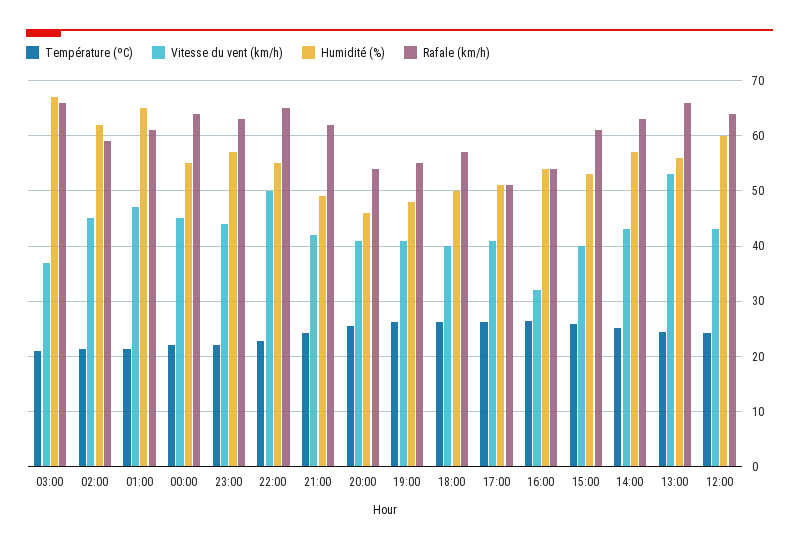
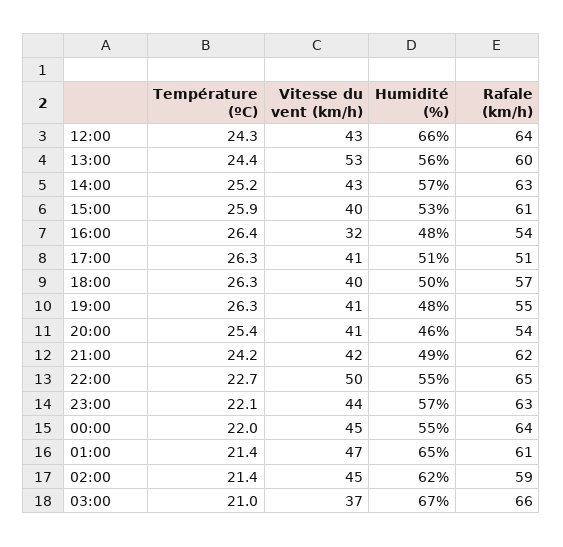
  {
    "Température (ºC)": {
      "03:00": 21,
      "02:00": 21.4,
      "01:00": 21.4,
      "00:00": 22,
      "23:00": 22.1,
      "22:00": 22.7,
      "21:00": 24.2,
      "20:00": 25.4,
      "19:00": 26.3,
      "18:00": 26.3,
      "17:00": 26.3,
      "16:00": 26.4,
      "15:00": 25.9,
      "14:00": 25.2,
      "13:00": 24.4,
      "12:00": 24.3
    },
    "Vitesse du vent (km/h)": {
      "03:00": 37,
      "02:00": 45,
      "01:00": 47,
      "00:00": 45,
      "23:00": 44,
      "22:00": 50,
      "21:00": 42,
      "20:00": 41,
      "19:00": 41,
      "18:00": 40,
      "17:00": 41,
      "16:00": 32,
      "15:00": 40,
      "14:00": 43,
      "13:00": 53,
      "12:00": 43
    },
    "Humidité (%)": {
      "03:00": 67,
      "02:00": 62,
      "01:00": 65,
      "00:00": 55,
      "23:00": 57,
      "22:00": 55,
      "21:00": 49,
      "20:00": 46,
      "19:00": 48,
      "18:00": 50,
      "17:00": 51,
-     "16:00": 54,
+     "16:00": 48,
      "15:00": 53,
      "14:00": 57,
      "13:00": 56,
-     "12:00": 60
+     "12:00": 66
    },
    "Rafale (km/h)": {
      "03:00": 66,
      "02:00": 59,
      "01:00": 61,
      "00:00": 64,
      "23:00": 63,
      "22:00": 65,
      "21:00": 62,
      "20:00": 54,
      "19:00": 55,
      "18:00": 57,
      "17:00": 51,
      "16:00": 54,
      "15:00": 61,
      "14:00": 63,
-     "13:00": 66,
+     "13:00": 60,
      "12:00": 64
    }
  }

